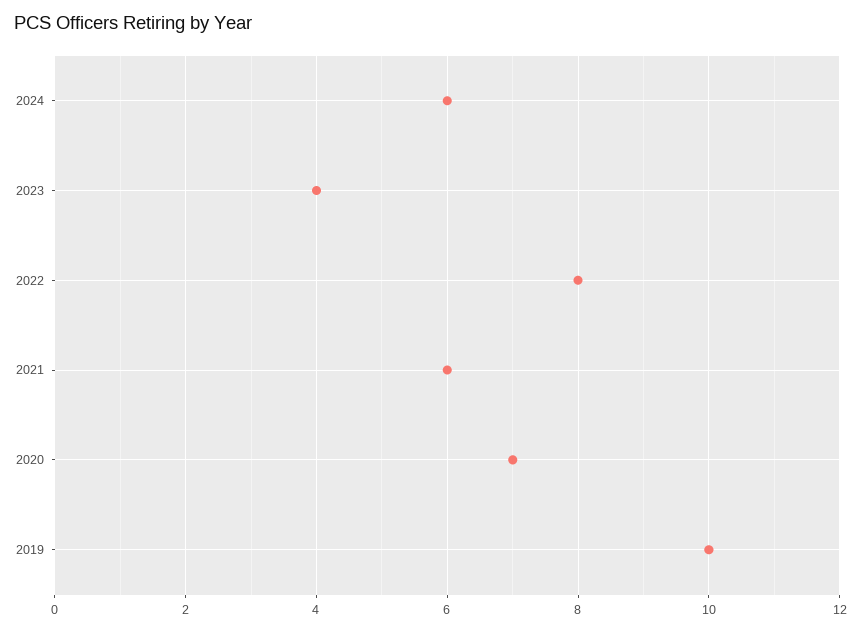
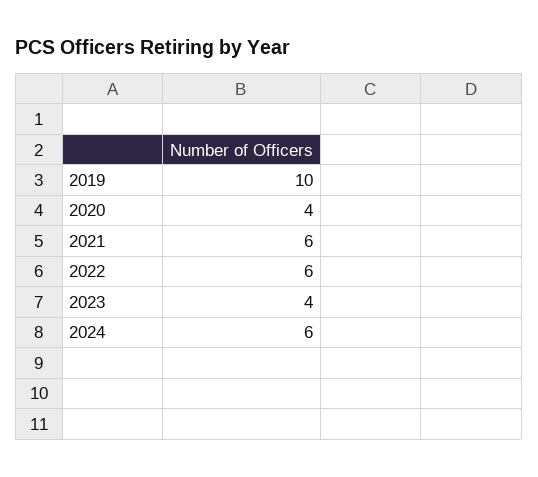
  {
    "2024": 6,
    "2023": 4,
-   "2022": 8,
+   "2022": 6,
    "2021": 6,
-   "2020": 7,
+   "2020": 4,
    "2019": 10
  }

